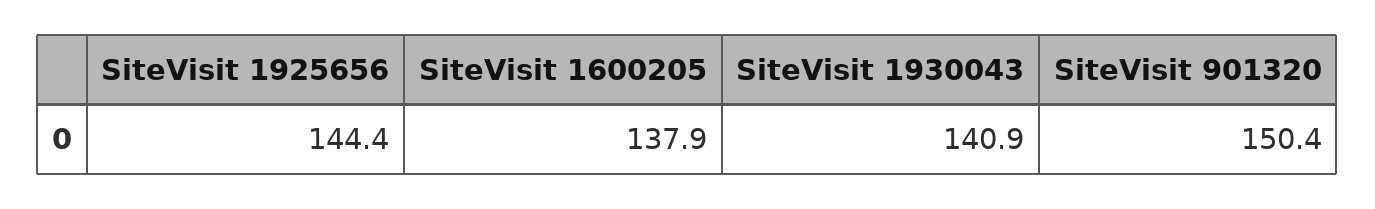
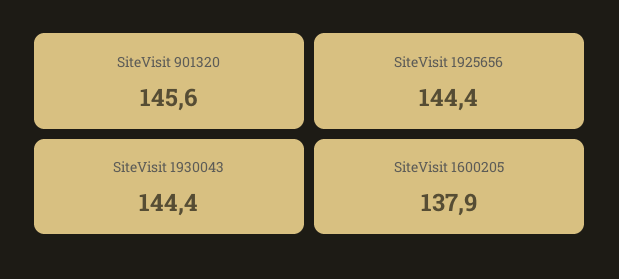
  {
    "SiteVisit 1925656": 144.4,
    "SiteVisit 1600205": 137.9,
-   "SiteVisit 1930043": 140.9,
+   "SiteVisit 1930043": 144.4,
-   "SiteVisit 901320": 150.4
+   "SiteVisit 901320": 145.6
  }

